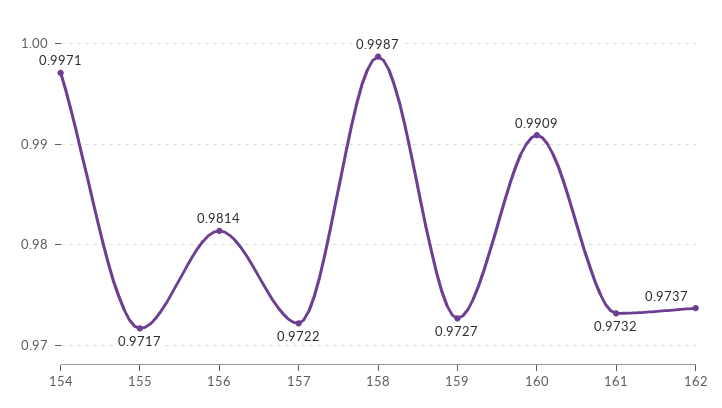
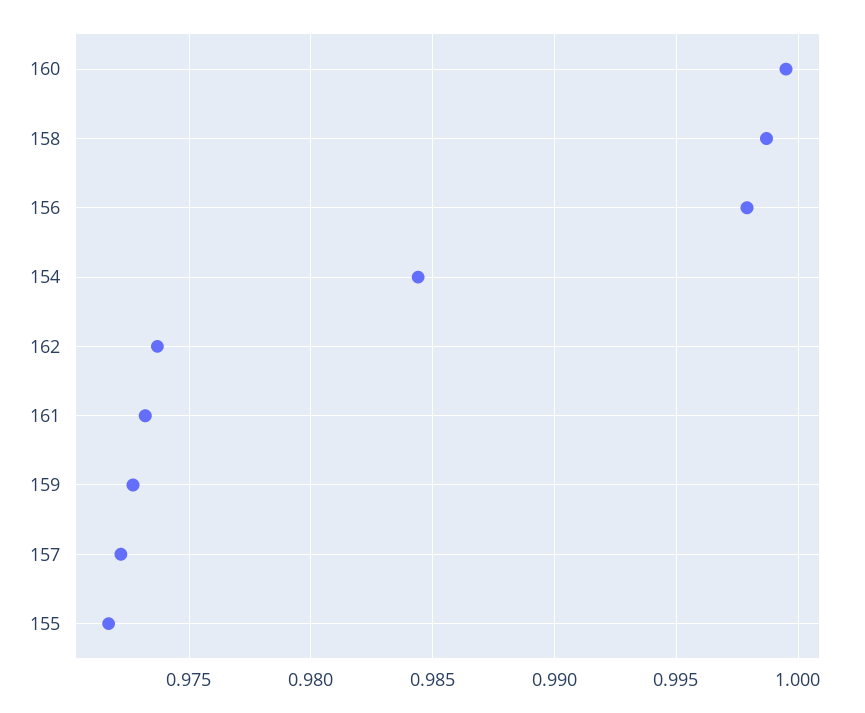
  {
-   "154": 0.9971,
+   "154": 0.9845,
    "155": 0.9717,
-   "156": 0.9814,
+   "156": 0.998,
    "157": 0.9722,
    "158": 0.9987,
    "159": 0.9727,
-   "160": 0.9909,
+   "160": 0.9995,
    "161": 0.9732,
    "162": 0.9737
  }

